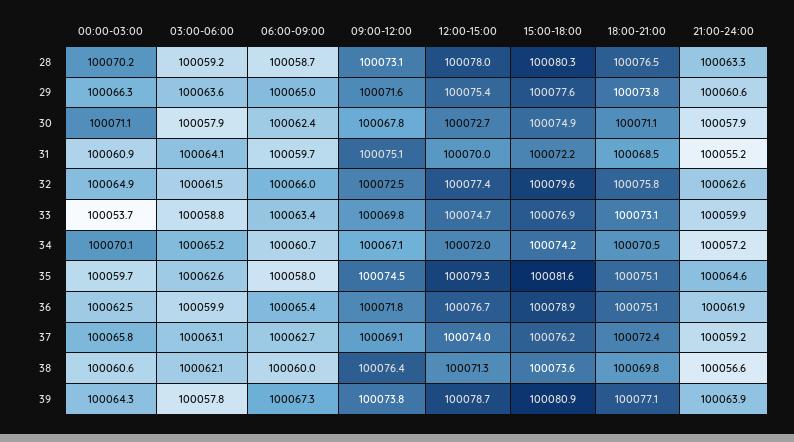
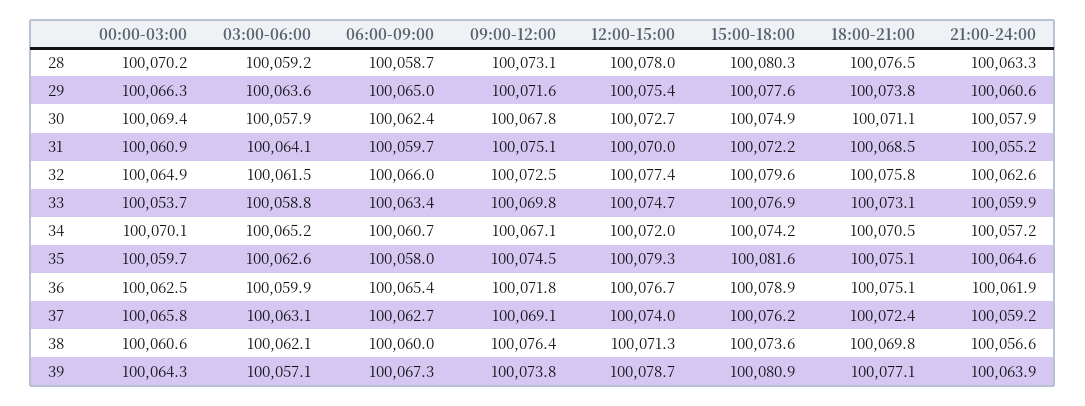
  {
    "00:00-03:00": {
      "28": 100070.2,
      "29": 100066.3,
-     "30": 100071.1,
+     "30": 100069.4,
      "31": 100060.9,
      "32": 100064.9,
      "33": 100053.7,
      "34": 100070.1,
      "35": 100059.7,
      "36": 100062.5,
      "37": 100065.8,
      "38": 100060.6,
      "39": 100064.3
    },
    "03:00-06:00": {
      "28": 100059.2,
      "29": 100063.6,
      "30": 100057.9,
      "31": 100064.1,
      "32": 100061.5,
      "33": 100058.8,
      "34": 100065.2,
      "35": 100062.6,
      "36": 100059.9,
      "37": 100063.1,
      "38": 100062.1,
-     "39": 100057.8
+     "39": 100057.1
    },
    "06:00-09:00": {
      "28": 100058.7,
      "29": 100065,
      "30": 100062.4,
      "31": 100059.7,
      "32": 100066,
      "33": 100063.4,
      "34": 100060.7,
      "35": 100058,
      "36": 100065.4,
      "37": 100062.7,
      "38": 100060,
      "39": 100067.3
    },
    "09:00-12:00": {
      "28": 100073.1,
      "29": 100071.6,
      "30": 100067.8,
      "31": 100075.1,
      "32": 100072.5,
      "33": 100069.8,
      "34": 100067.1,
      "35": 100074.5,
      "36": 100071.8,
      "37": 100069.1,
      "38": 100076.4,
      "39": 100073.8
    },
    "12:00-15:00": {
      "28": 100078,
      "29": 100075.4,
      "30": 100072.7,
      "31": 100070,
      "32": 100077.4,
      "33": 100074.7,
      "34": 100072,
      "35": 100079.3,
      "36": 100076.7,
      "37": 100074,
      "38": 100071.3,
      "39": 100078.7
    },
    "15:00-18:00": {
      "28": 100080.3,
      "29": 100077.6,
      "30": 100074.9,
      "31": 100072.2,
      "32": 100079.6,
      "33": 100076.9,
      "34": 100074.2,
      "35": 100081.6,
      "36": 100078.9,
      "37": 100076.2,
      "38": 100073.6,
      "39": 100080.9
    },
    "18:00-21:00": {
      "28": 100076.5,
      "29": 100073.8,
      "30": 100071.1,
      "31": 100068.5,
      "32": 100075.8,
      "33": 100073.1,
      "34": 100070.5,
      "35": 100075.1,
      "36": 100075.1,
      "37": 100072.4,
      "38": 100069.8,
      "39": 100077.1
    },
    "21:00-24:00": {
      "28": 100063.3,
      "29": 100060.6,
      "30": 100057.9,
      "31": 100055.2,
      "32": 100062.6,
      "33": 100059.9,
      "34": 100057.2,
      "35": 100064.6,
      "36": 100061.9,
      "37": 100059.2,
      "38": 100056.6,
      "39": 100063.9
    }
  }

